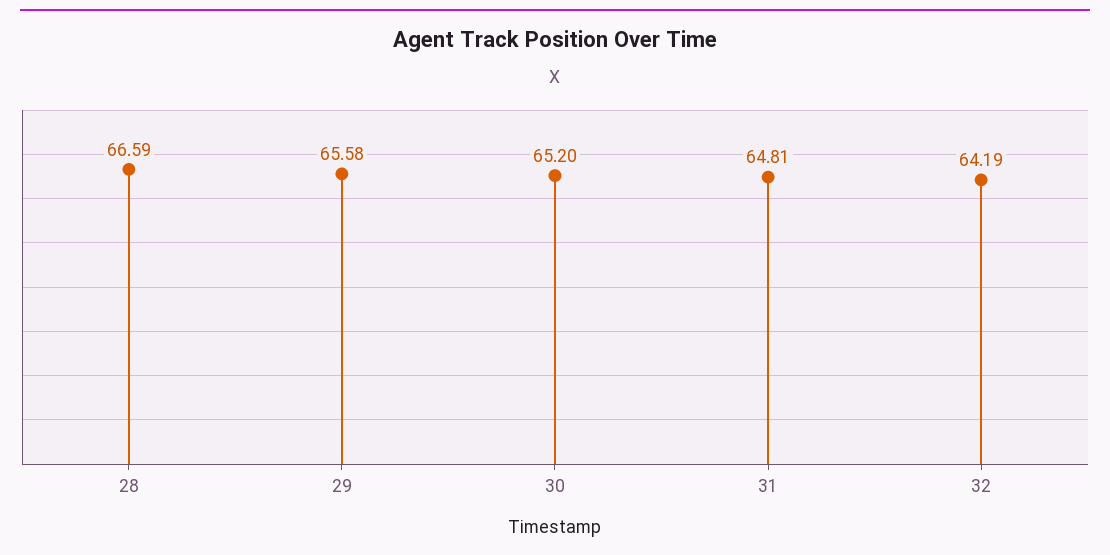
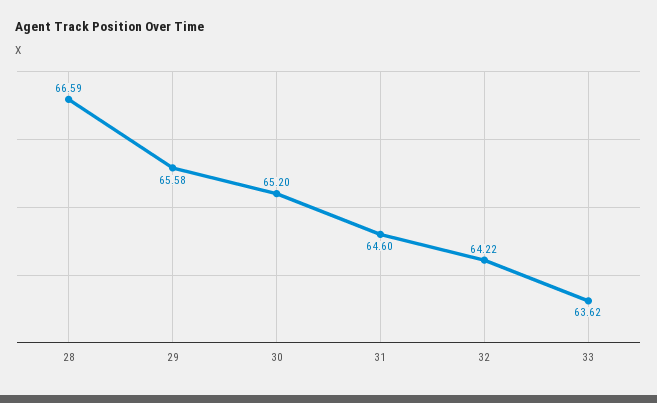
  {
    "28": 66.59,
    "29": 65.58,
    "30": 65.2,
-   "31": 64.81,
+   "31": 64.6,
-   "32": 64.19
+   "32": 64.22,
+   "33": 63.62
  }

